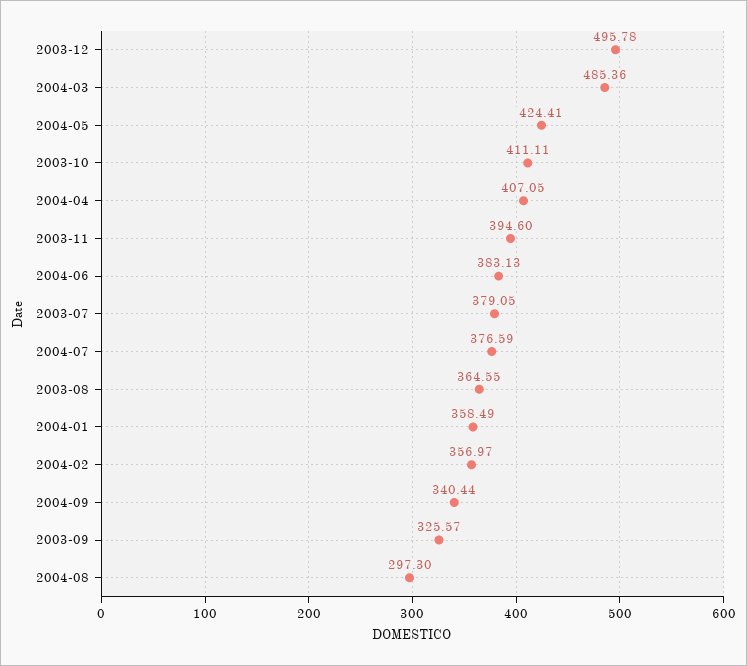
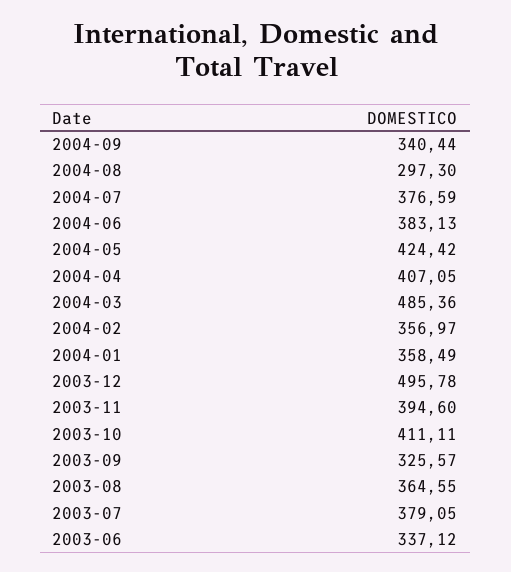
  {
    "2003-12": 495.78,
    "2004-03": 485.36,
-   "2004-05": 424.41,
+   "2004-05": 424.42,
    "2003-10": 411.11,
    "2004-04": 407.05,
    "2003-11": 394.6,
    "2004-06": 383.13,
    "2003-07": 379.05,
    "2004-07": 376.59,
    "2003-08": 364.55,
    "2004-01": 358.49,
    "2004-02": 356.97,
    "2004-09": 340.44,
    "2003-09": 325.57,
-   "2004-08": 297.3
+   "2004-08": 297.3,
+   "2003-06": 337.12
  }

